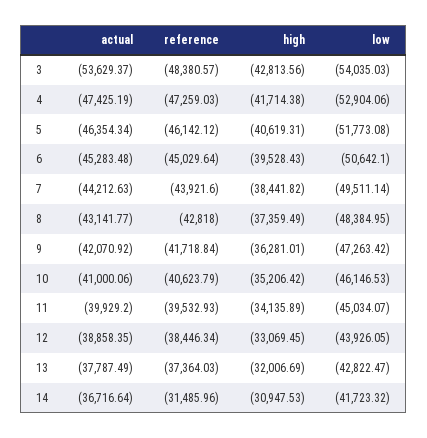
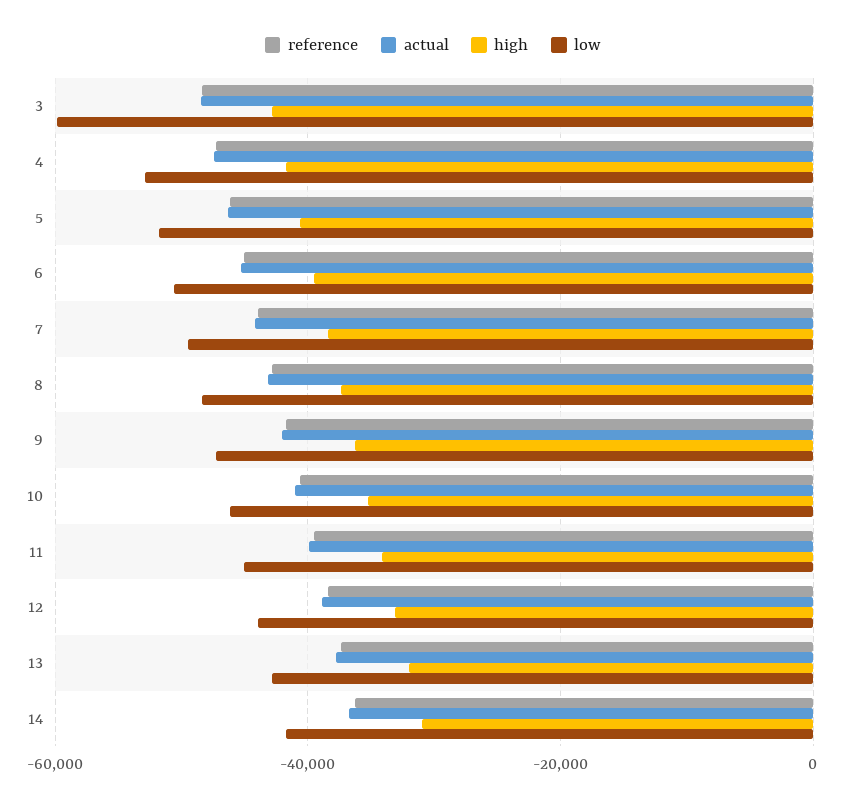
  {
    "actual": {
-     "3": -53629.37,
+     "3": -48000,
      "4": -47425.19,
      "5": -46354.34,
      "6": -45283.48,
      "7": -44212.63,
      "8": -43141.77,
      "9": -42070.92,
      "10": -41000.06,
      "11": -39929.2,
      "12": -38858.35,
      "13": -37787.49,
      "14": -36716.64
    },
    "reference": {
      "3": -48380.57,
      "4": -47259.03,
      "5": -46142.12,
      "6": -45029.64,
      "7": -43921.6,
      "8": -42818,
      "9": -41718.84,
      "10": -40623.79,
      "11": -39532.93,
      "12": -38446.34,
      "13": -37364.03,
-     "14": -31485.96
+     "14": -36000
    },
    "high": {
      "3": -42813.56,
      "4": -41714.38,
      "5": -40619.31,
      "6": -39528.43,
      "7": -38441.82,
      "8": -37359.49,
      "9": -36281.01,
      "10": -35206.42,
      "11": -34135.89,
      "12": -33069.45,
      "13": -32006.69,
      "14": -30947.53
    },
    "low": {
-     "3": -54035.03,
+     "3": -60000,
      "4": -52904.06,
      "5": -51773.08,
      "6": -50642.1,
      "7": -49511.14,
      "8": -48384.95,
      "9": -47263.42,
      "10": -46146.53,
      "11": -45034.07,
      "12": -43926.05,
      "13": -42822.47,
      "14": -41723.32
    }
  }

